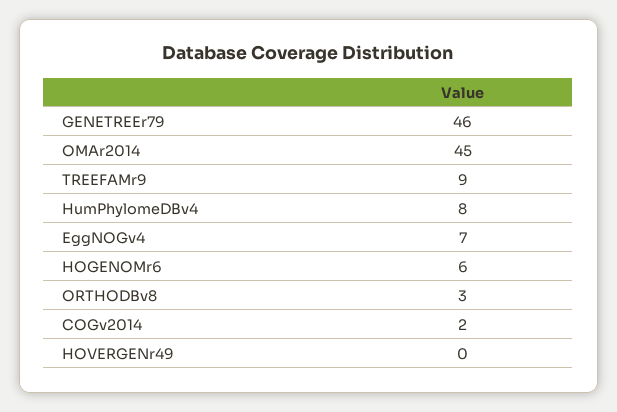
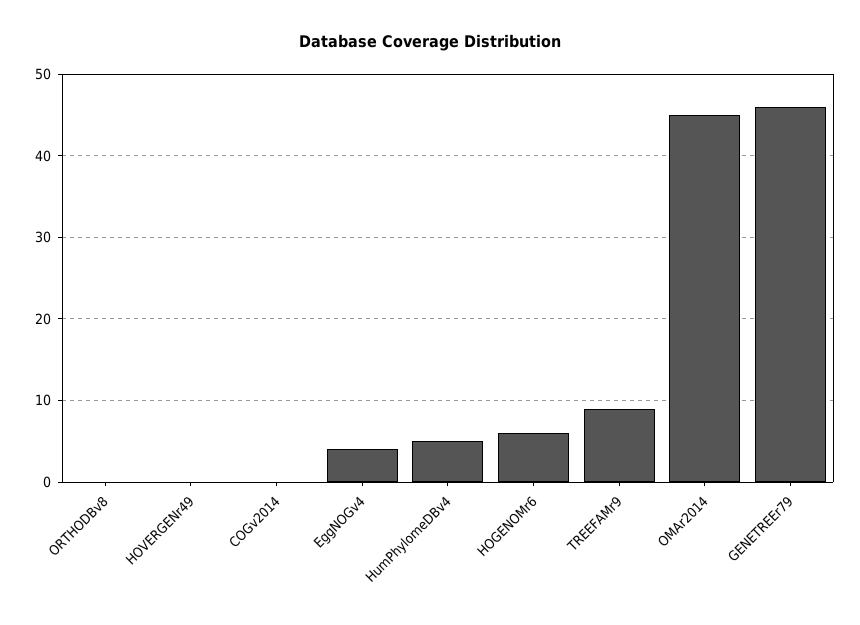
  {
    "GENETREEr79": 46,
    "OMAr2014": 45,
    "TREEFAMr9": 9,
-   "HumPhylomeDBv4": 8,
+   "HumPhylomeDBv4": 5,
-   "EggNOGv4": 7,
+   "EggNOGv4": 4,
    "HOGENOMr6": 6,
-   "ORTHODBv8": 3,
+   "ORTHODBv8": 0,
-   "COGv2014": 2,
+   "COGv2014": 0,
    "HOVERGENr49": 0
  }

